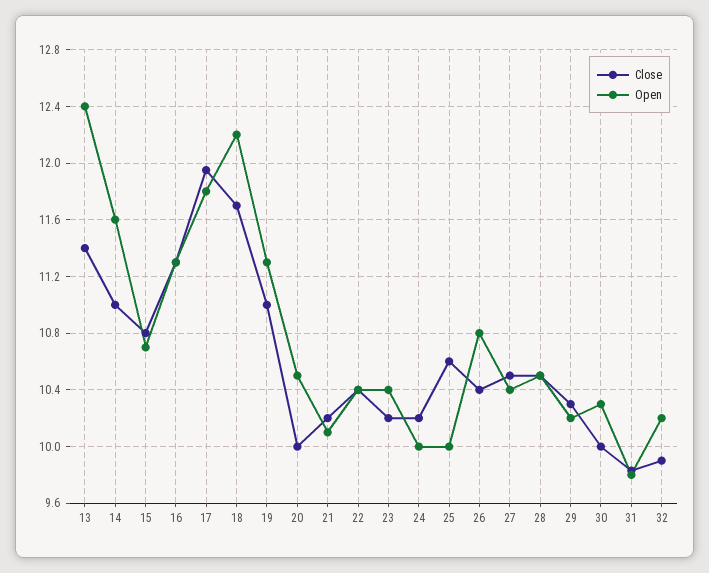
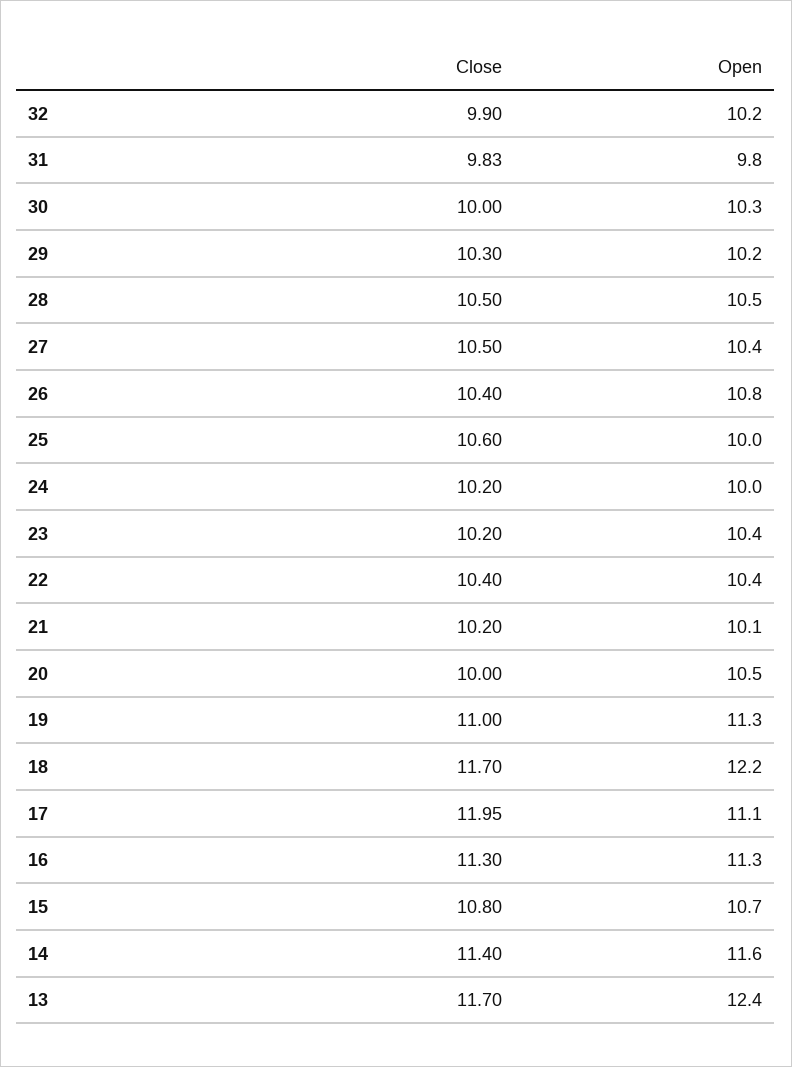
  {
    "Close": {
-     "13": 11.4,
+     "13": 11.7,
-     "14": 11,
+     "14": 11.4,
      "15": 10.8,
      "16": 11.3,
      "17": 11.95,
      "18": 11.7,
      "19": 11,
      "20": 10,
      "21": 10.2,
      "22": 10.4,
      "23": 10.2,
      "24": 10.2,
      "25": 10.6,
      "26": 10.4,
      "27": 10.5,
      "28": 10.5,
      "29": 10.3,
      "30": 10,
      "31": 9.83,
      "32": 9.9
    },
    "Open": {
      "13": 12.4,
      "14": 11.6,
      "15": 10.7,
      "16": 11.3,
-     "17": 11.8,
+     "17": 11.1,
      "18": 12.2,
      "19": 11.3,
      "20": 10.5,
      "21": 10.1,
      "22": 10.4,
      "23": 10.4,
      "24": 10,
      "25": 10,
      "26": 10.8,
      "27": 10.4,
      "28": 10.5,
      "29": 10.2,
      "30": 10.3,
      "31": 9.8,
      "32": 10.2
    }
  }

